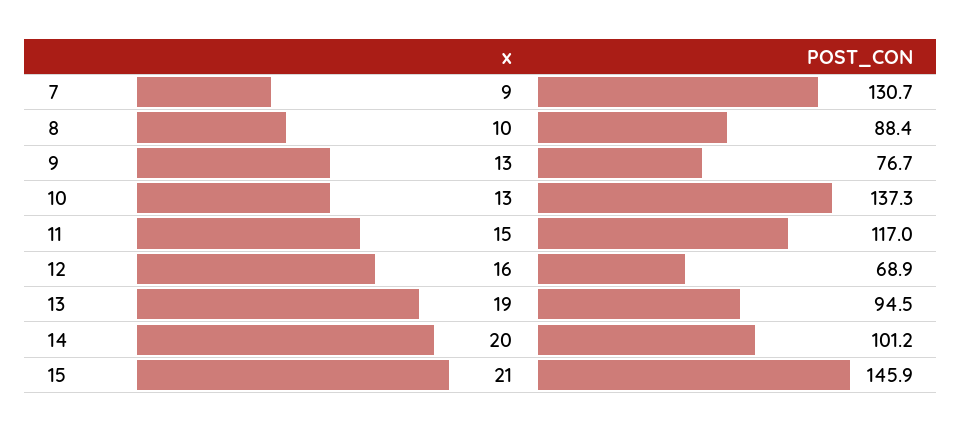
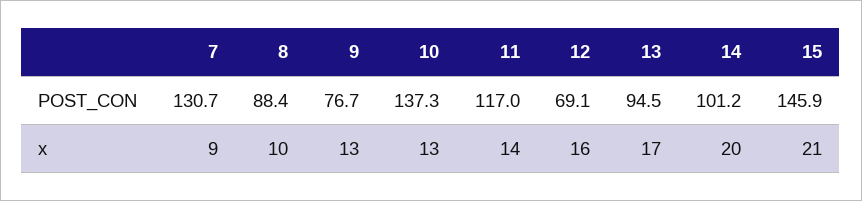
  {
    "x": {
      "7": 9,
      "8": 10,
      "9": 13,
      "10": 13,
-     "11": 15,
+     "11": 14,
      "12": 16,
-     "13": 19,
+     "13": 17,
      "14": 20,
      "15": 21
    },
    "POST_CON": {
      "7": 130.7,
      "8": 88.4,
      "9": 76.7,
      "10": 137.3,
      "11": 117,
-     "12": 68.9,
+     "12": 69.1,
      "13": 94.5,
      "14": 101.2,
      "15": 145.9
    }
  }

